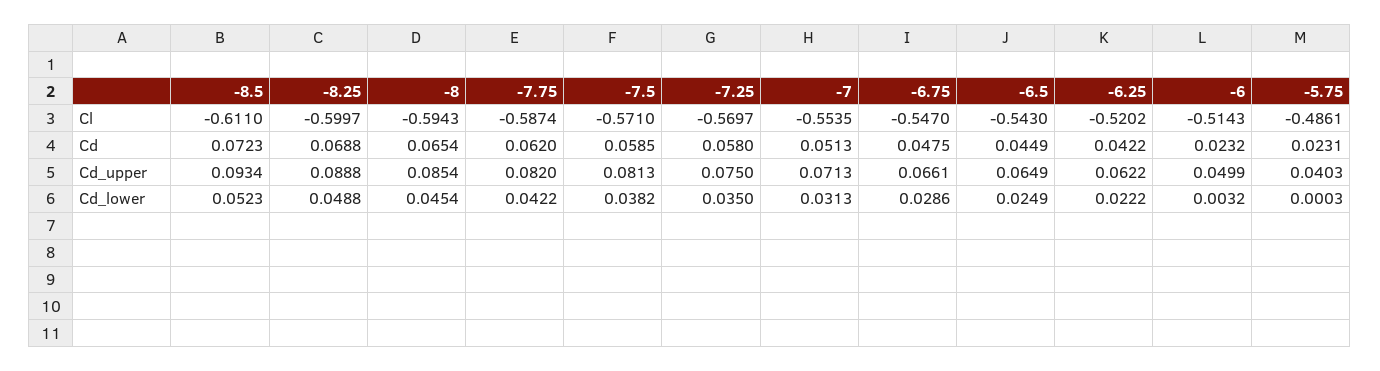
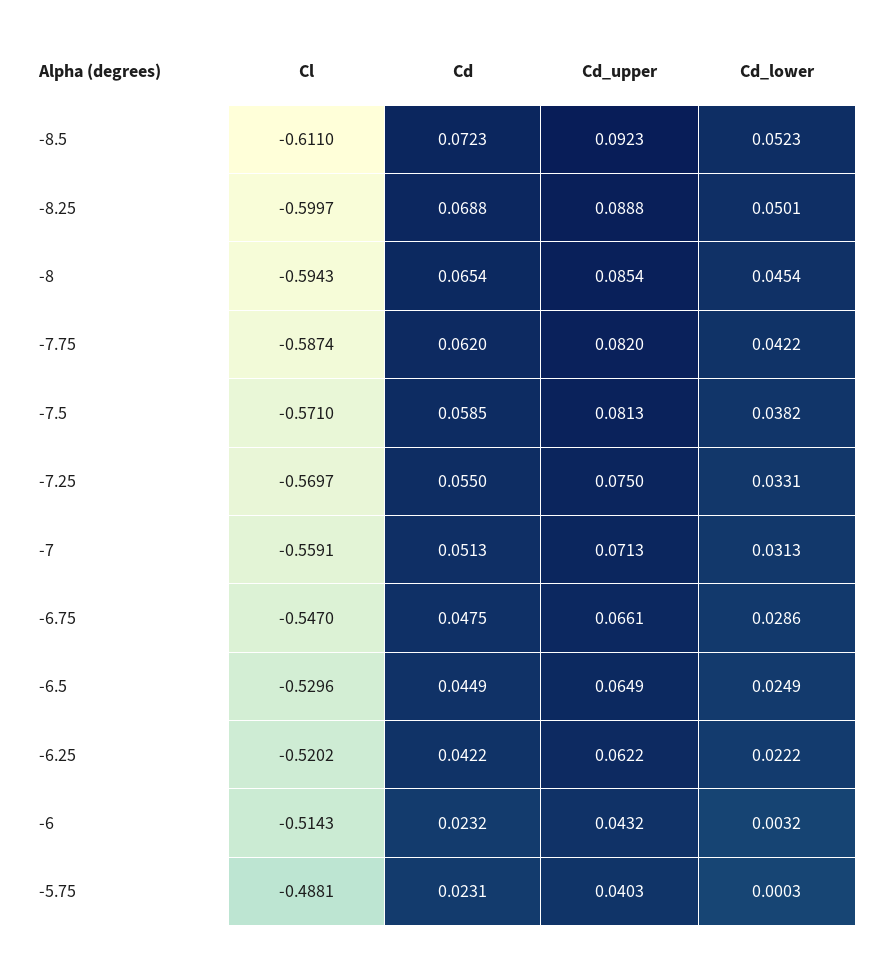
  {
    "-8.5": {
      "Cl": -0.611,
      "Cd": 0.0723,
-     "Cd_upper": 0.0934,
+     "Cd_upper": 0.0923,
      "Cd_lower": 0.0523
    },
    "-8.25": {
      "Cl": -0.5997,
      "Cd": 0.0688,
      "Cd_upper": 0.0888,
-     "Cd_lower": 0.0488
+     "Cd_lower": 0.0501
    },
    "-8": {
      "Cl": -0.5943,
      "Cd": 0.0654,
      "Cd_upper": 0.0854,
      "Cd_lower": 0.0454
    },
    "-7.75": {
      "Cl": -0.5874,
      "Cd": 0.062,
      "Cd_upper": 0.082,
      "Cd_lower": 0.0422
    },
    "-7.5": {
      "Cl": -0.571,
      "Cd": 0.0585,
      "Cd_upper": 0.0813,
      "Cd_lower": 0.0382
    },
    "-7.25": {
      "Cl": -0.5697,
-     "Cd": 0.058,
+     "Cd": 0.055,
      "Cd_upper": 0.075,
-     "Cd_lower": 0.035
+     "Cd_lower": 0.0331
    },
    "-7": {
-     "Cl": -0.5535,
+     "Cl": -0.5591,
      "Cd": 0.0513,
      "Cd_upper": 0.0713,
      "Cd_lower": 0.0313
    },
    "-6.75": {
      "Cl": -0.547,
      "Cd": 0.0475,
      "Cd_upper": 0.0661,
      "Cd_lower": 0.0286
    },
    "-6.5": {
-     "Cl": -0.543,
+     "Cl": -0.5296,
      "Cd": 0.0449,
      "Cd_upper": 0.0649,
      "Cd_lower": 0.0249
    },
    "-6.25": {
      "Cl": -0.5202,
      "Cd": 0.0422,
      "Cd_upper": 0.0622,
      "Cd_lower": 0.0222
    },
    "-6": {
      "Cl": -0.5143,
      "Cd": 0.0232,
-     "Cd_upper": 0.0499,
+     "Cd_upper": 0.0432,
      "Cd_lower": 0.0032
    },
    "-5.75": {
-     "Cl": -0.4861,
+     "Cl": -0.4881,
      "Cd": 0.0231,
      "Cd_upper": 0.0403,
      "Cd_lower": 0.0003
    }
  }

